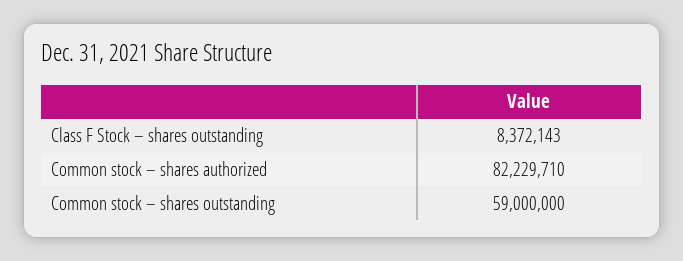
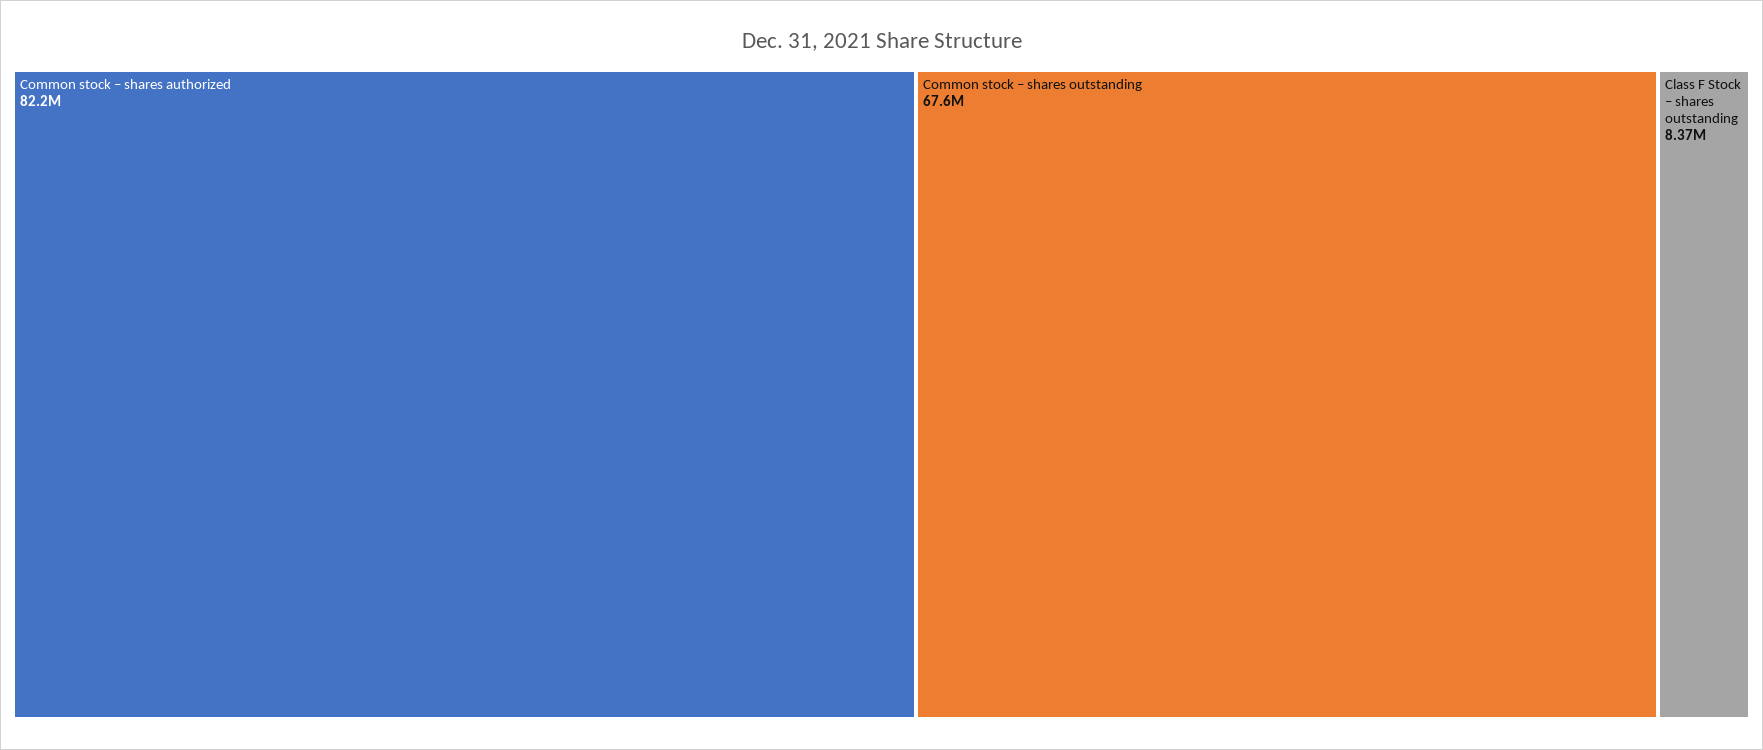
  {
    "Class F Stock – shares outstanding": 8372143,
    "Common stock – shares authorized": 82229710,
-   "Common stock – shares outstanding": 59000000
+   "Common stock – shares outstanding": 67600000
  }

